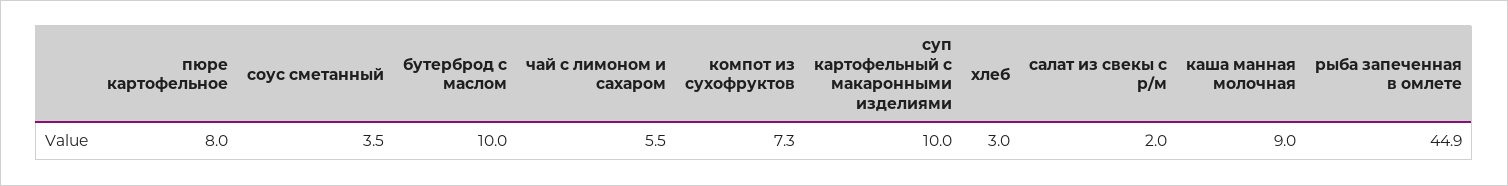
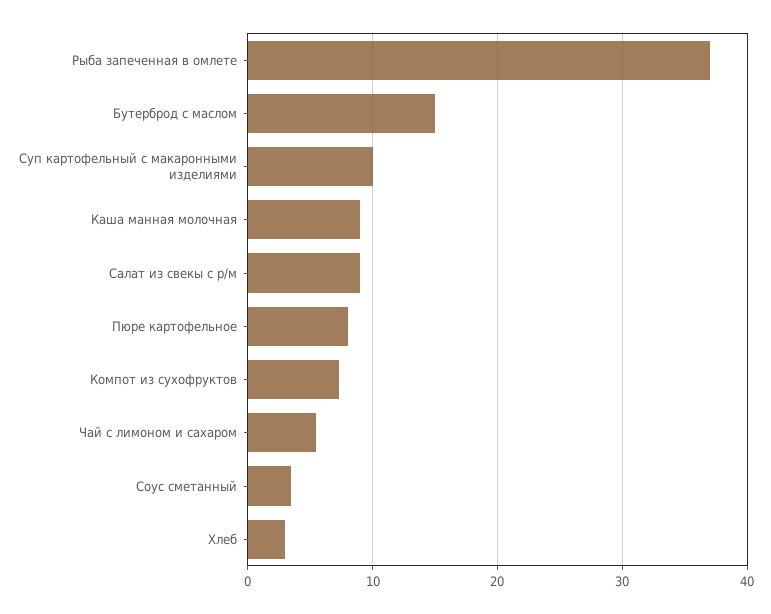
  {
    "пюре картофельное": 8,
    "соус сметанный": 3.5,
-   "бутерброд с маслом": 10,
+   "бутерброд с маслом": 15,
    "чай с лимоном и сахаром": 5.5,
    "компот из сухофруктов": 7.3,
    "суп картофельный с макаронными изделиями": 10,
    "хлеб": 3,
-   "салат из свекы с р/м": 2,
+   "салат из свекы с р/м": 9,
    "каша манная молочная": 9,
-   "рыба запеченная в омлете": 44.9
+   "рыба запеченная в омлете": 37
  }

